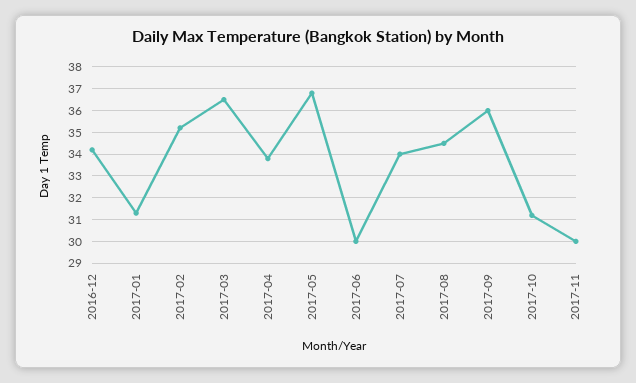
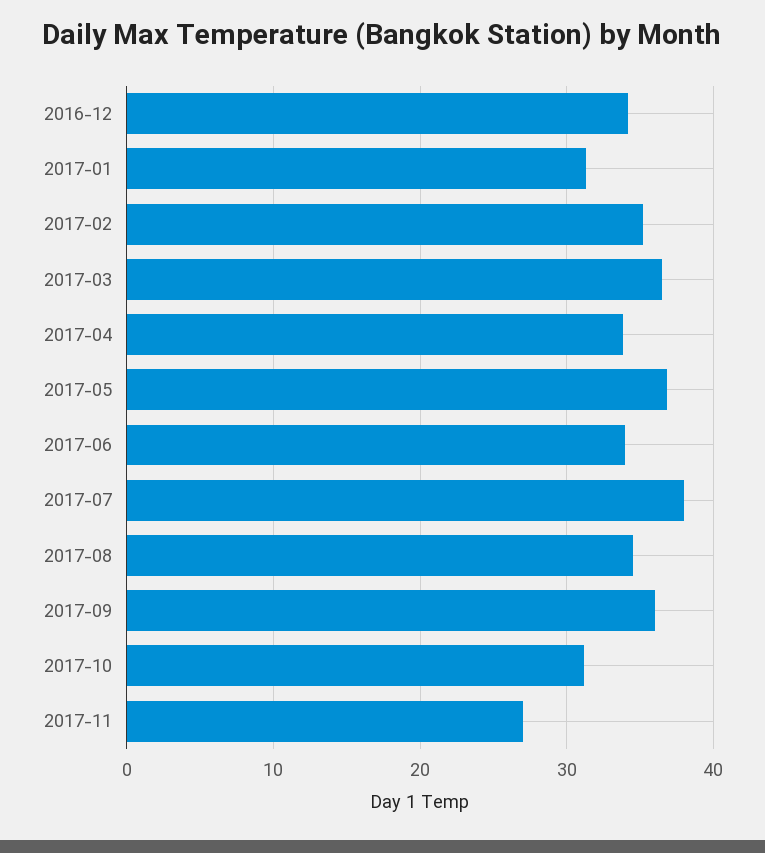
  {
    "2016-12": 34,
    "2017-01": 31.5,
    "2017-02": 35,
    "2017-03": 36.5,
    "2017-04": 34,
    "2017-05": 37,
-   "2017-06": 30,
+   "2017-06": 34,
-   "2017-07": 34,
+   "2017-07": 38,
    "2017-08": 34.5,
    "2017-09": 36,
    "2017-10": 31,
-   "2017-11": 30
+   "2017-11": 27
  }

